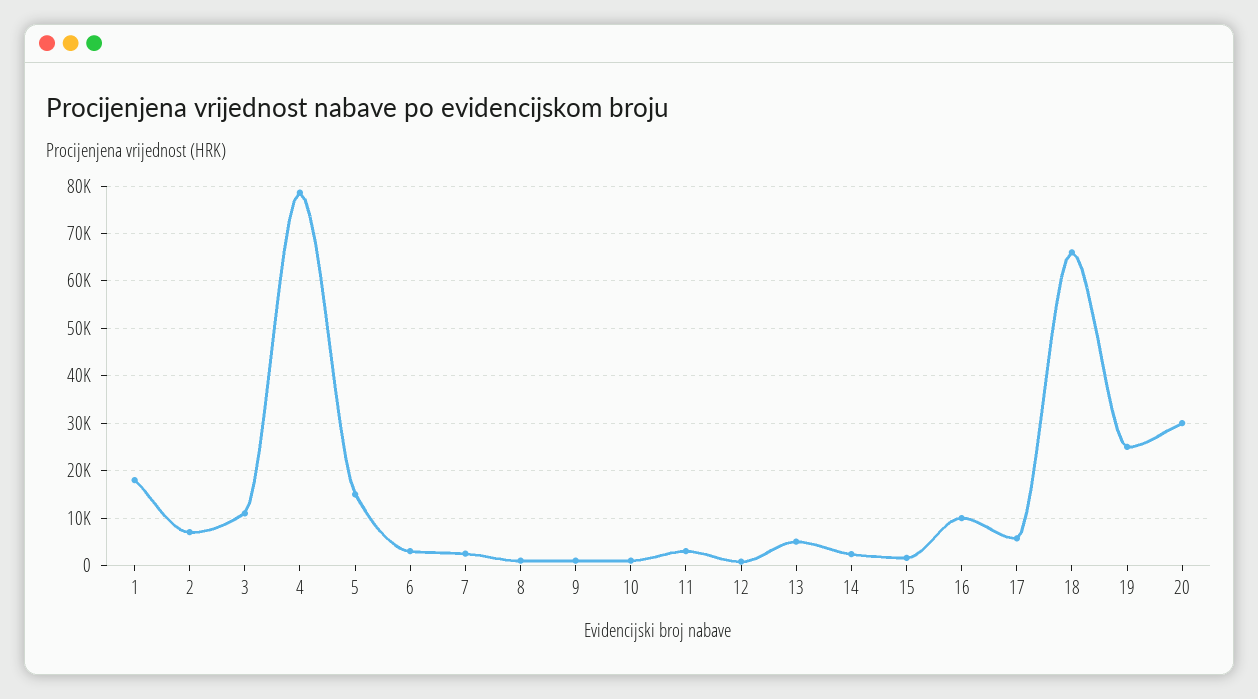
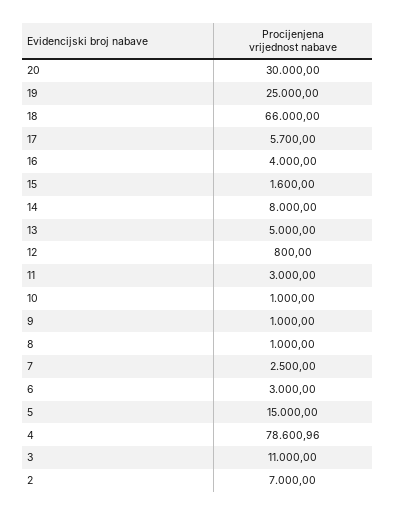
  {
-   "1": 18000,
    "2": 7000,
    "3": 11000,
    "4": 78600.96,
    "5": 15000,
    "6": 3000,
    "7": 2500,
    "8": 1000,
    "9": 1000,
    "10": 1000,
    "11": 3000,
    "12": 800,
    "13": 5000,
-   "14": 2000,
+   "14": 8000,
    "15": 1600,
-   "16": 10000,
+   "16": 4000,
    "17": 5700,
    "18": 66000,
    "19": 25000,
    "20": 30000
  }

